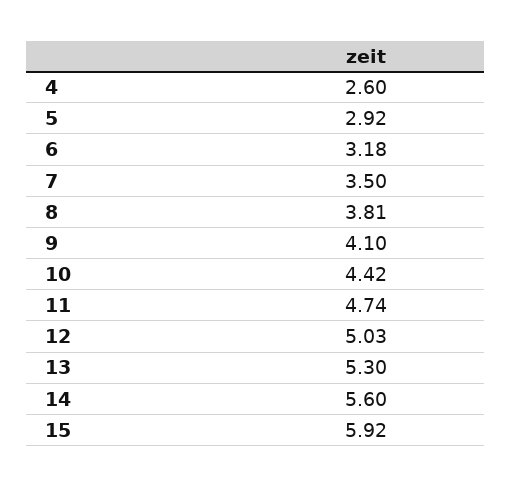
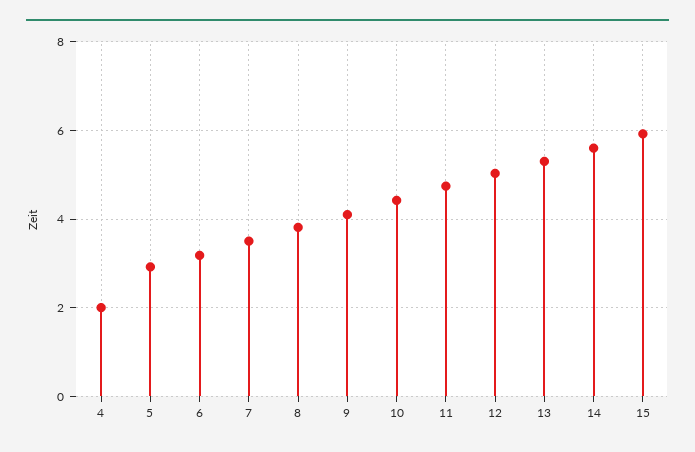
  {
-   "4": 2.6,
+   "4": 2,
    "5": 2.92,
    "6": 3.18,
    "7": 3.5,
    "8": 3.81,
    "9": 4.1,
    "10": 4.42,
    "11": 4.74,
    "12": 5.03,
    "13": 5.3,
    "14": 5.6,
    "15": 5.92
  }

